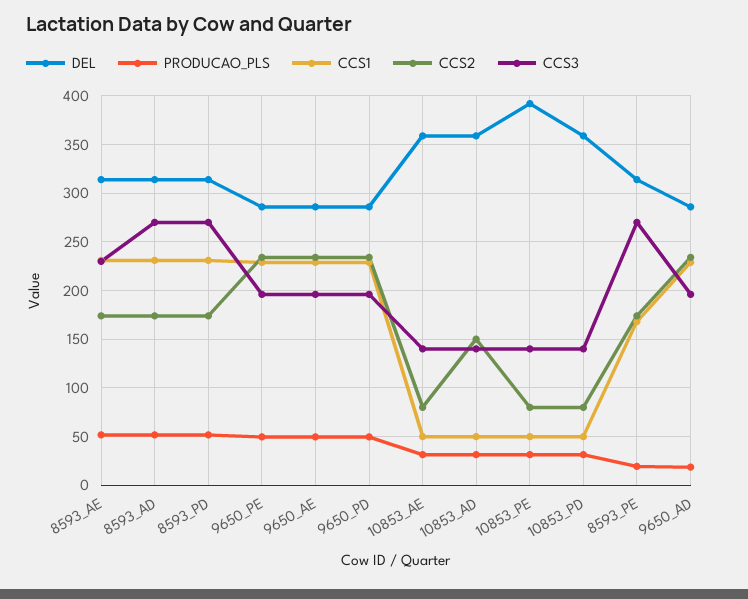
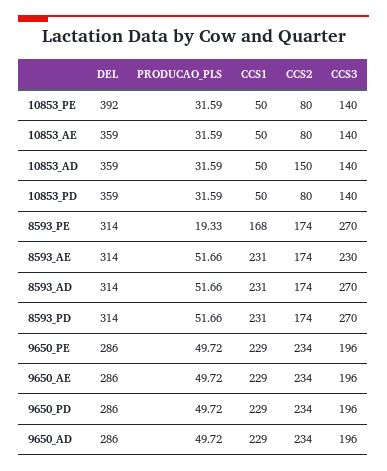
  {
    "DEL": {
      "8593_AE": 314,
      "8593_AD": 314,
      "8593_PD": 314,
      "9650_PE": 286,
      "9650_AE": 286,
      "9650_PD": 286,
      "10853_AE": 359,
      "10853_AD": 359,
      "10853_PE": 392,
      "10853_PD": 359,
      "8593_PE": 314,
      "9650_AD": 286
    },
    "PRODUCAO_PLS": {
      "8593_AE": 51.66,
      "8593_AD": 51.66,
      "8593_PD": 51.66,
      "9650_PE": 49.72,
      "9650_AE": 49.72,
      "9650_PD": 49.72,
      "10853_AE": 31.59,
      "10853_AD": 31.59,
      "10853_PE": 31.59,
      "10853_PD": 31.59,
      "8593_PE": 19.33,
-     "9650_AD": 20
+     "9650_AD": 49.72
    },
    "CCS1": {
      "8593_AE": 231,
      "8593_AD": 231,
      "8593_PD": 231,
      "9650_PE": 229,
      "9650_AE": 229,
      "9650_PD": 229,
      "10853_AE": 50,
      "10853_AD": 50,
      "10853_PE": 50,
      "10853_PD": 50,
      "8593_PE": 168,
      "9650_AD": 229
    },
    "CCS2": {
      "8593_AE": 174,
      "8593_AD": 174,
      "8593_PD": 174,
      "9650_PE": 234,
      "9650_AE": 234,
      "9650_PD": 234,
      "10853_AE": 80,
      "10853_AD": 150,
      "10853_PE": 80,
      "10853_PD": 80,
      "8593_PE": 174,
      "9650_AD": 234
    },
    "CCS3": {
      "8593_AE": 230,
      "8593_AD": 270,
      "8593_PD": 270,
      "9650_PE": 196,
      "9650_AE": 196,
      "9650_PD": 196,
      "10853_AE": 140,
      "10853_AD": 140,
      "10853_PE": 140,
      "10853_PD": 140,
      "8593_PE": 270,
      "9650_AD": 196
    }
  }

